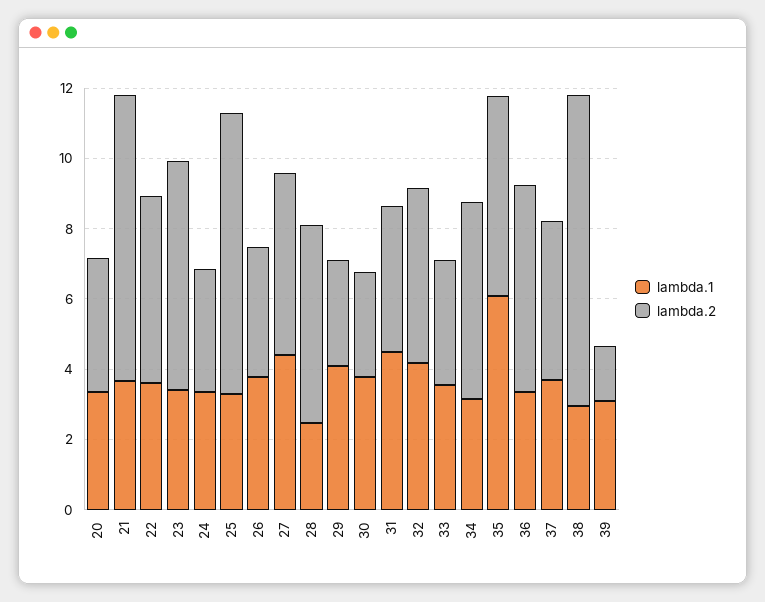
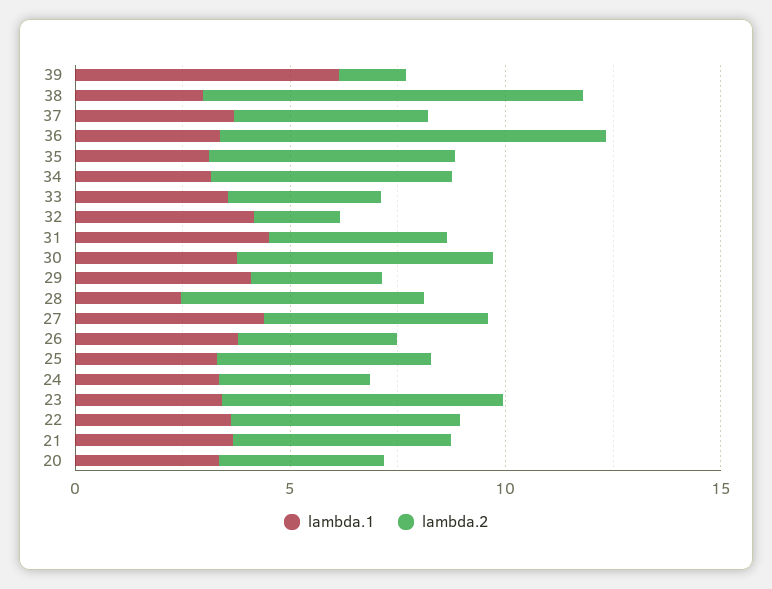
  {
    "lambda.1": {
      "20": 3.5,
      "21": 3.5,
      "22": 3.5,
      "23": 3.5,
      "24": 3.5,
      "25": 3.5,
      "26": 4,
      "27": 4.5,
      "28": 2.5,
      "29": 4,
      "30": 4,
      "31": 4.5,
      "32": 4,
      "33": 3.5,
      "34": 3,
-     "35": 6,
+     "35": 3,
      "36": 3.5,
      "37": 3.5,
      "38": 3,
-     "39": 3
+     "39": 6
    },
    "lambda.2": {
      "20": 4,
-     "21": 8,
+     "21": 5,
      "22": 5.5,
      "23": 6.5,
      "24": 3.5,
-     "25": 8,
+     "25": 5,
      "26": 3.5,
      "27": 5,
      "28": 5.5,
      "29": 3,
-     "30": 3,
+     "30": 6,
      "31": 4,
-     "32": 5,
+     "32": 2,
      "33": 3.5,
      "34": 5.5,
      "35": 5.5,
-     "36": 6,
+     "36": 9,
      "37": 4.5,
      "38": 9,
      "39": 1.5
    }
  }

